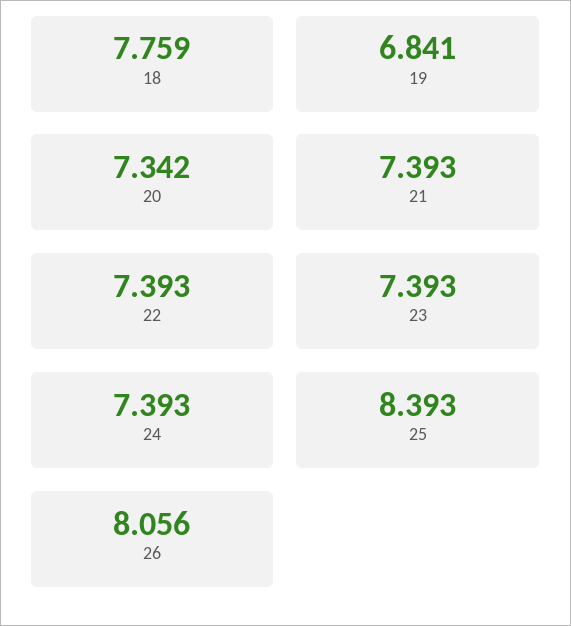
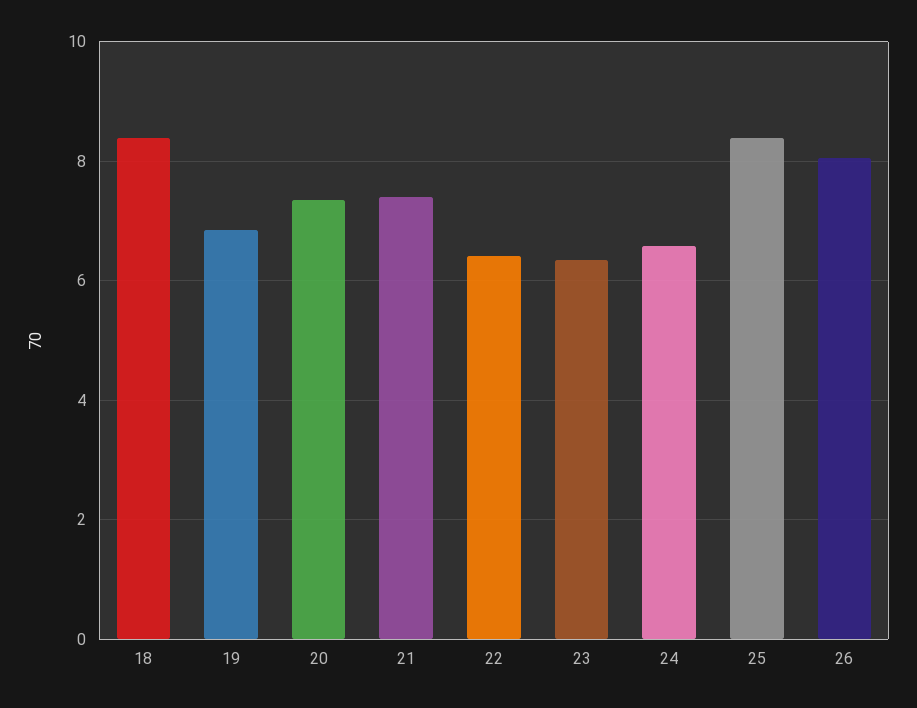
  {
-   "18": 7.759,
+   "18": 8.4,
    "19": 6.841,
    "20": 7.342,
    "21": 7.393,
-   "22": 7.393,
+   "22": 6.4,
-   "23": 7.393,
+   "23": 6.4,
-   "24": 7.393,
+   "24": 6.6,
    "25": 8.393,
    "26": 8.056
  }

